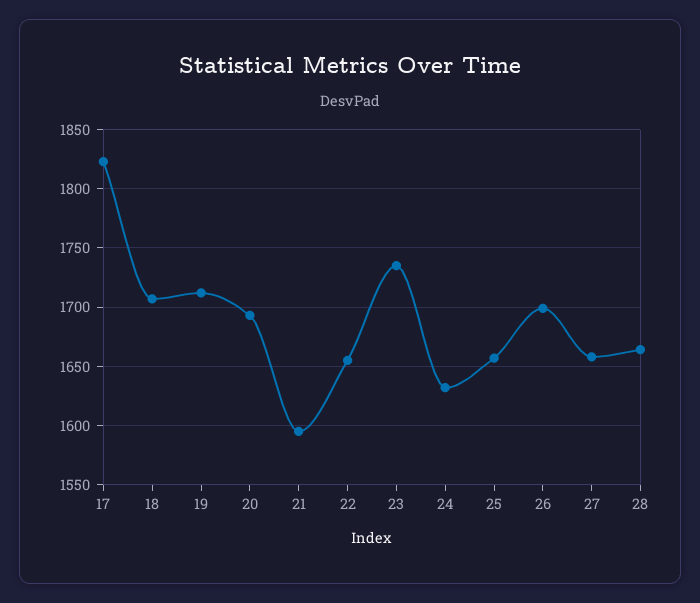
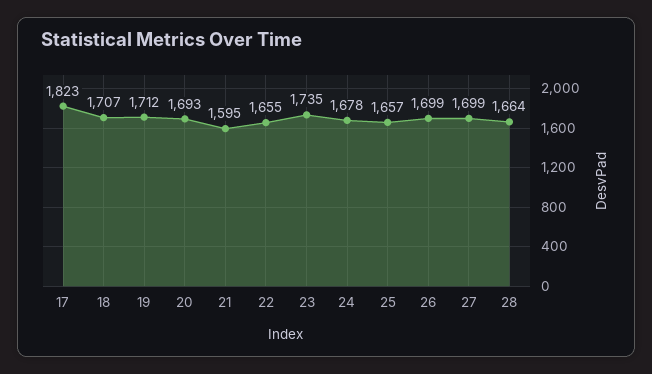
  {
    "17": 1823,
    "18": 1707,
    "19": 1712,
    "20": 1693,
    "21": 1595,
    "22": 1655,
    "23": 1735,
-   "24": 1630,
+   "24": 1678,
    "25": 1657,
    "26": 1699,
-   "27": 1660,
+   "27": 1699,
    "28": 1664
  }

